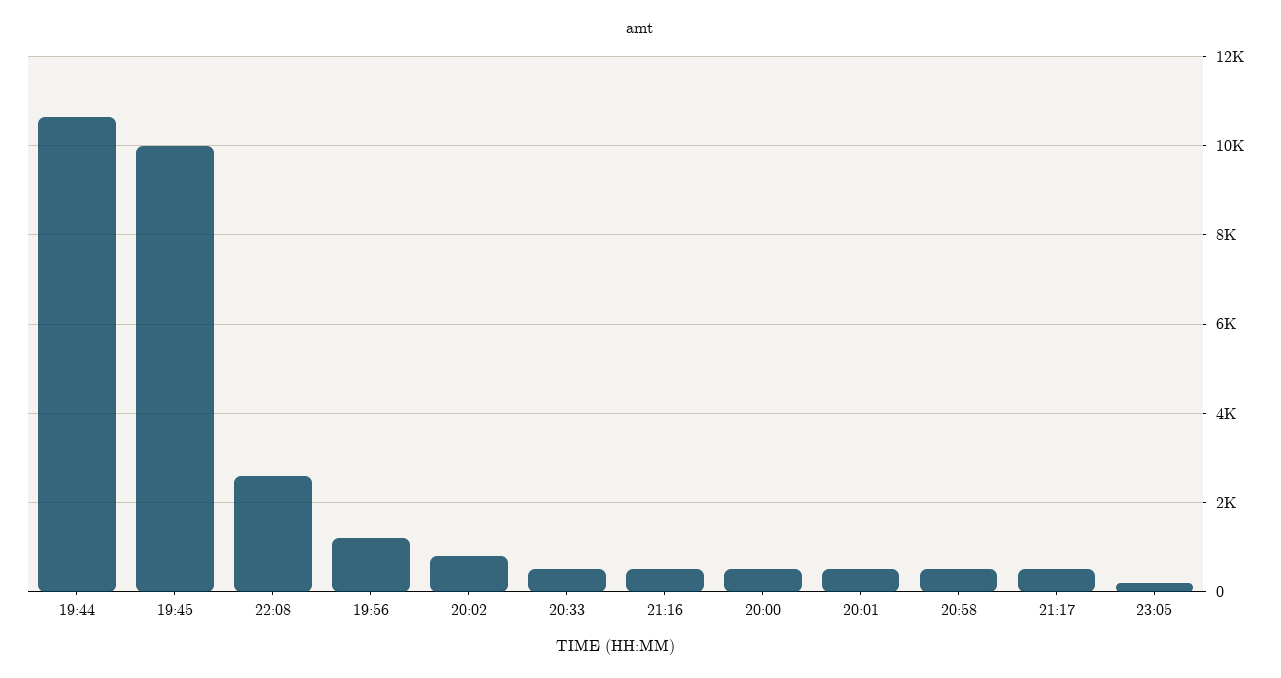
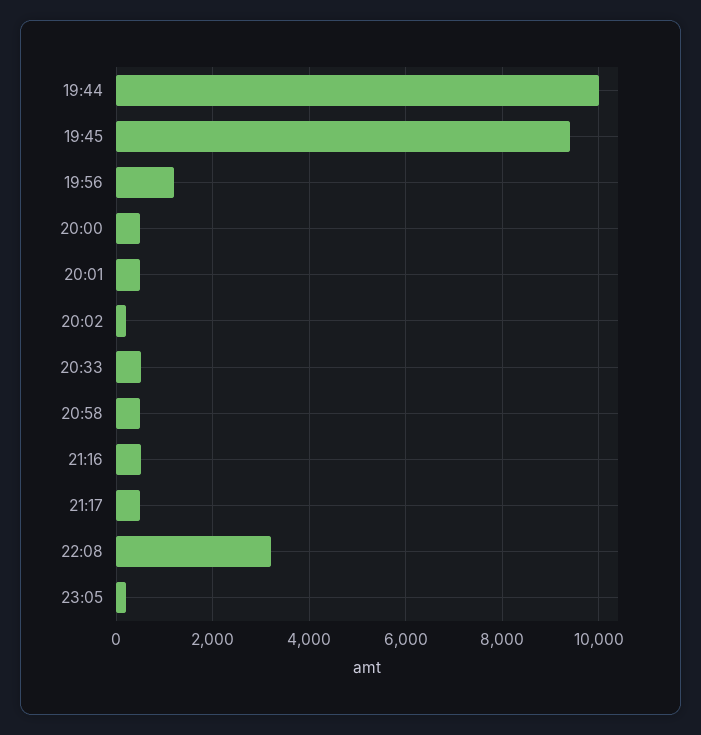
  {
-   "19:44": 10600,
+   "19:44": 10000,
-   "19:45": 10000,
+   "19:45": 9400,
-   "22:08": 2600,
+   "22:08": 3200,
    "19:56": 1200,
-   "20:02": 800,
+   "20:02": 200,
    "20:33": 600,
    "21:16": 600,
    "20:00": 600,
    "20:01": 600,
    "20:58": 600,
    "21:17": 600,
    "23:05": 200
  }

